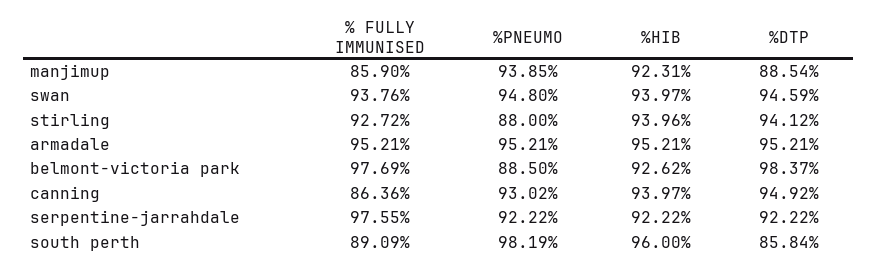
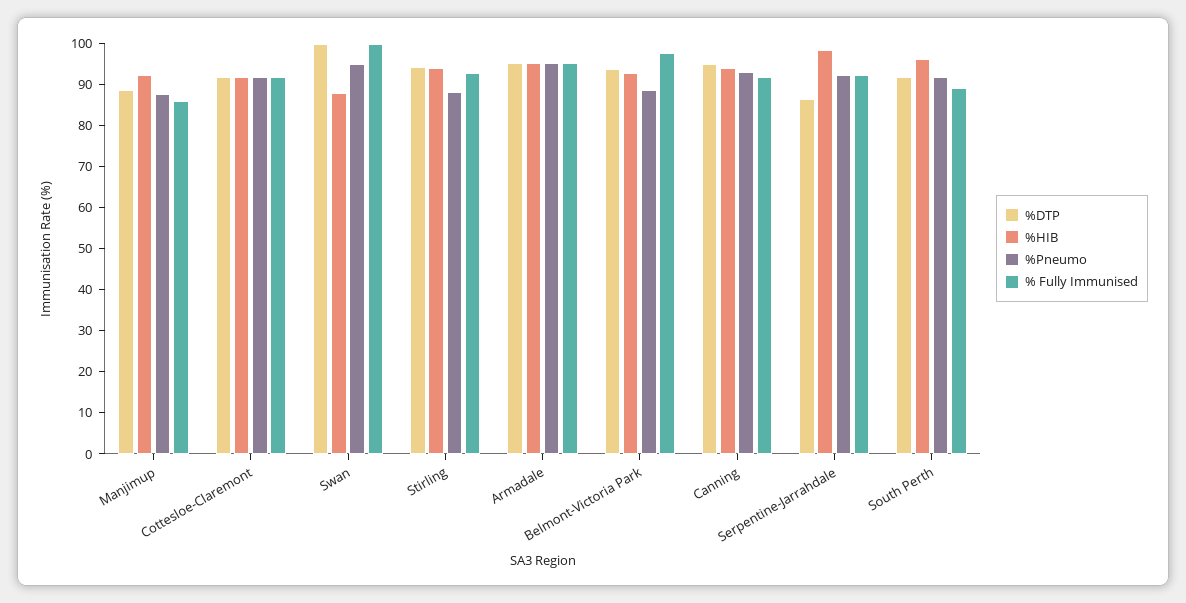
  {
    "% FULLY IMMUNISED": {
      "manjimup": 85.9,
-     "swan": 93.76,
+     "swan": 100,
      "stirling": 92.72,
      "armadale": 95.21,
      "belmont-victoria park": 97.69,
-     "canning": 86.36,
+     "canning": 92,
-     "serpentine-jarrahdale": 97.55,
+     "serpentine-jarrahdale": 92,
-     "south perth": 89.09
+     "south perth": 89.09,
+     "Cottesloe-Claremont": 92
    },
    "%PNEUMO": {
-     "manjimup": 93.85,
+     "manjimup": 88,
      "swan": 94.8,
      "stirling": 88,
      "armadale": 95.21,
      "belmont-victoria park": 88.5,
      "canning": 93.02,
      "serpentine-jarrahdale": 92.22,
-     "south perth": 98.19
+     "south perth": 92,
+     "Cottesloe-Claremont": 92
    },
    "%HIB": {
      "manjimup": 92.31,
-     "swan": 93.97,
+     "swan": 88,
      "stirling": 93.96,
      "armadale": 95.21,
      "belmont-victoria park": 92.62,
      "canning": 93.97,
-     "serpentine-jarrahdale": 92.22,
+     "serpentine-jarrahdale": 98,
-     "south perth": 96
+     "south perth": 96,
+     "Cottesloe-Claremont": 92
    },
    "%DTP": {
      "manjimup": 88.54,
-     "swan": 94.59,
+     "swan": 100,
      "stirling": 94.12,
      "armadale": 95.21,
-     "belmont-victoria park": 98.37,
+     "belmont-victoria park": 94,
      "canning": 94.92,
-     "serpentine-jarrahdale": 92.22,
+     "serpentine-jarrahdale": 86,
-     "south perth": 85.84
+     "south perth": 92,
+     "Cottesloe-Claremont": 92
    }
  }

